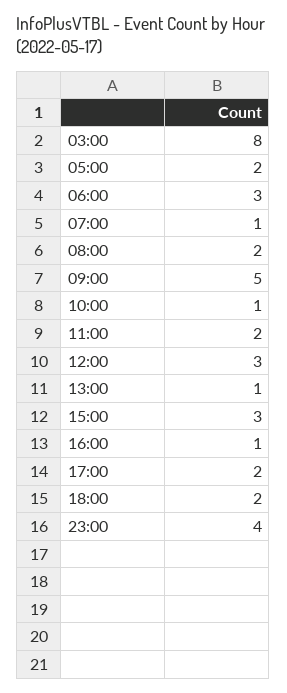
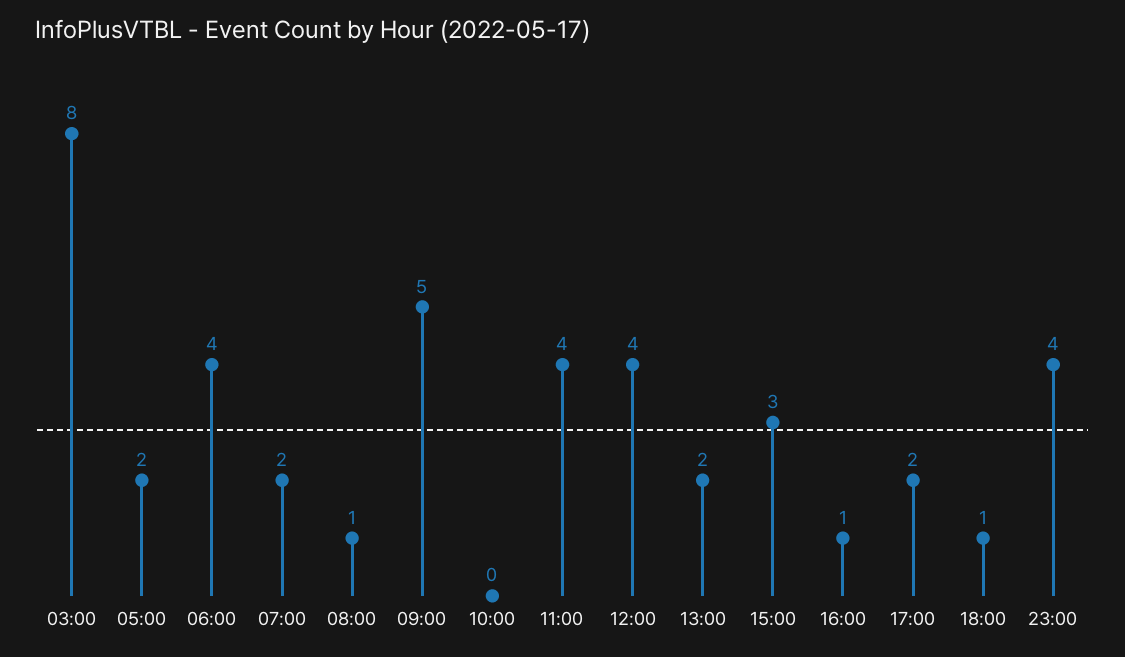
  {
    "03:00": 8,
    "05:00": 2,
-   "06:00": 3,
+   "06:00": 4,
-   "07:00": 1,
+   "07:00": 2,
-   "08:00": 2,
+   "08:00": 1,
    "09:00": 5,
-   "10:00": 1,
+   "10:00": 0,
-   "11:00": 2,
+   "11:00": 4,
-   "12:00": 3,
+   "12:00": 4,
-   "13:00": 1,
+   "13:00": 2,
    "15:00": 3,
    "16:00": 1,
    "17:00": 2,
-   "18:00": 2,
+   "18:00": 1,
    "23:00": 4
  }

